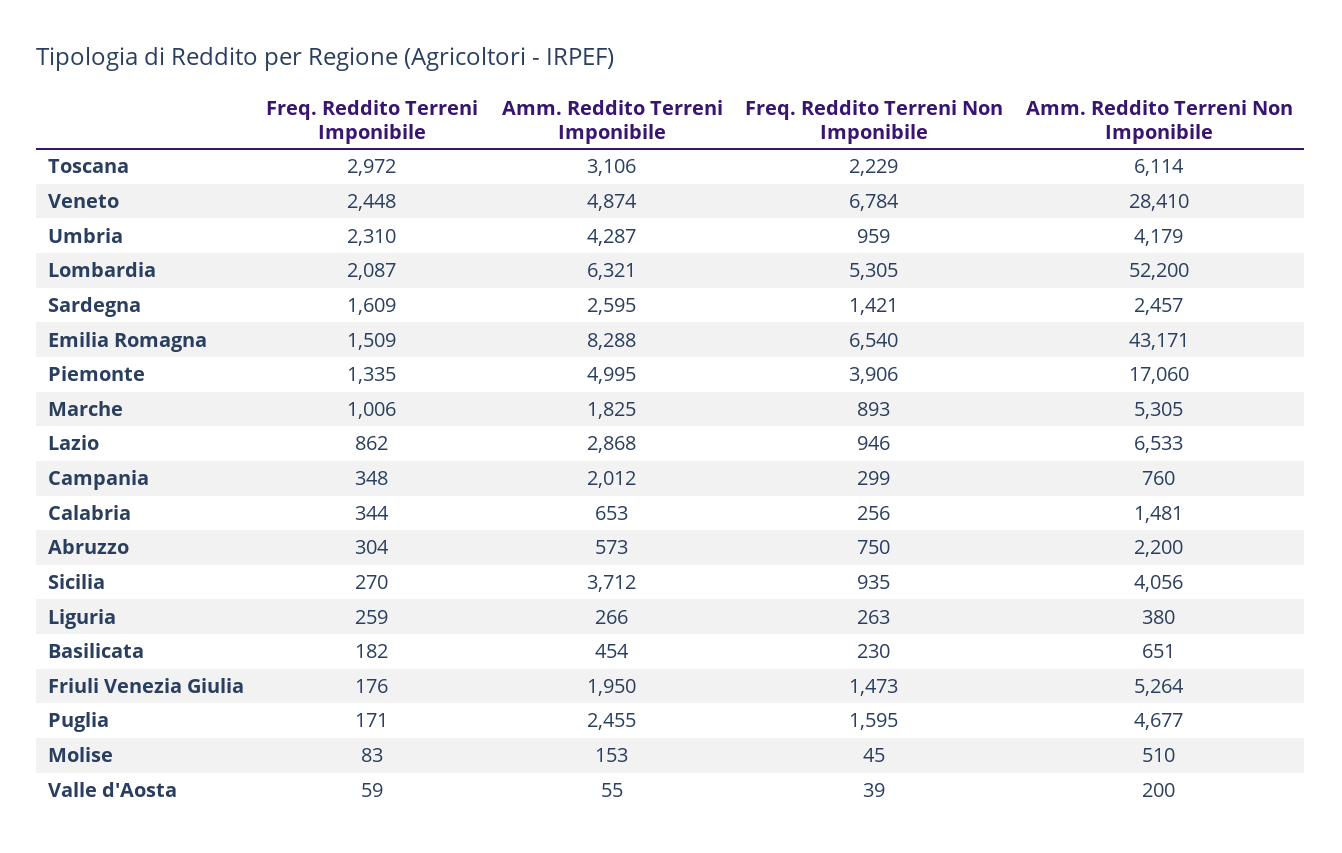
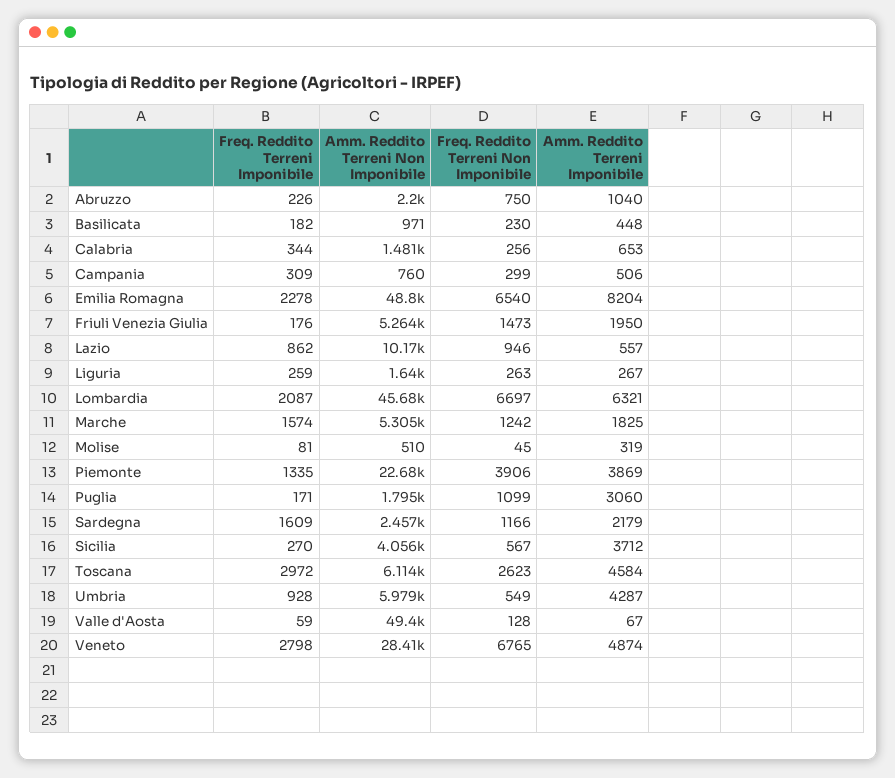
  {
    "Freq. Reddito Terreni Imponibile": {
      "Toscana": 2972,
-     "Veneto": 2448,
+     "Veneto": 2798,
-     "Umbria": 2310,
+     "Umbria": 928,
      "Lombardia": 2087,
      "Sardegna": 1609,
-     "Emilia Romagna": 1509,
+     "Emilia Romagna": 2278,
      "Piemonte": 1335,
-     "Marche": 1006,
+     "Marche": 1574,
      "Lazio": 862,
-     "Campania": 348,
+     "Campania": 309,
      "Calabria": 344,
-     "Abruzzo": 304,
+     "Abruzzo": 226,
      "Sicilia": 270,
      "Liguria": 259,
      "Basilicata": 182,
      "Friuli Venezia Giulia": 176,
      "Puglia": 171,
-     "Molise": 83,
+     "Molise": 81,
      "Valle d'Aosta": 59
    },
    "Amm. Reddito Terreni Imponibile": {
-     "Toscana": 3106,
+     "Toscana": 4584,
      "Veneto": 4874,
      "Umbria": 4287,
      "Lombardia": 6321,
-     "Sardegna": 2595,
+     "Sardegna": 2179,
-     "Emilia Romagna": 8288,
+     "Emilia Romagna": 8204,
-     "Piemonte": 4995,
+     "Piemonte": 3869,
      "Marche": 1825,
-     "Lazio": 2868,
+     "Lazio": 557,
-     "Campania": 2012,
+     "Campania": 506,
      "Calabria": 653,
-     "Abruzzo": 573,
+     "Abruzzo": 1040,
      "Sicilia": 3712,
-     "Liguria": 266,
+     "Liguria": 267,
-     "Basilicata": 454,
+     "Basilicata": 448,
      "Friuli Venezia Giulia": 1950,
-     "Puglia": 2455,
+     "Puglia": 3060,
-     "Molise": 153,
+     "Molise": 319,
-     "Valle d'Aosta": 55
+     "Valle d'Aosta": 67
    },
    "Freq. Reddito Terreni Non Imponibile": {
-     "Toscana": 2229,
+     "Toscana": 2623,
-     "Veneto": 6784,
+     "Veneto": 6765,
-     "Umbria": 959,
+     "Umbria": 549,
-     "Lombardia": 5305,
+     "Lombardia": 6697,
-     "Sardegna": 1421,
+     "Sardegna": 1166,
      "Emilia Romagna": 6540,
      "Piemonte": 3906,
-     "Marche": 893,
+     "Marche": 1242,
      "Lazio": 946,
      "Campania": 299,
      "Calabria": 256,
      "Abruzzo": 750,
-     "Sicilia": 935,
+     "Sicilia": 567,
      "Liguria": 263,
      "Basilicata": 230,
      "Friuli Venezia Giulia": 1473,
-     "Puglia": 1595,
+     "Puglia": 1099,
      "Molise": 45,
-     "Valle d'Aosta": 39
+     "Valle d'Aosta": 128
    },
    "Amm. Reddito Terreni Non Imponibile": {
      "Toscana": 6114,
      "Veneto": 28410,
-     "Umbria": 4179,
+     "Umbria": 5979,
-     "Lombardia": 52200,
+     "Lombardia": 45680,
      "Sardegna": 2457,
-     "Emilia Romagna": 43171,
+     "Emilia Romagna": 48800,
-     "Piemonte": 17060,
+     "Piemonte": 22680,
      "Marche": 5305,
-     "Lazio": 6533,
+     "Lazio": 10170,
      "Campania": 760,
      "Calabria": 1481,
      "Abruzzo": 2200,
      "Sicilia": 4056,
-     "Liguria": 380,
+     "Liguria": 1640,
-     "Basilicata": 651,
+     "Basilicata": 971,
      "Friuli Venezia Giulia": 5264,
-     "Puglia": 4677,
+     "Puglia": 1795,
      "Molise": 510,
-     "Valle d'Aosta": 200
+     "Valle d'Aosta": 49400
    }
  }

